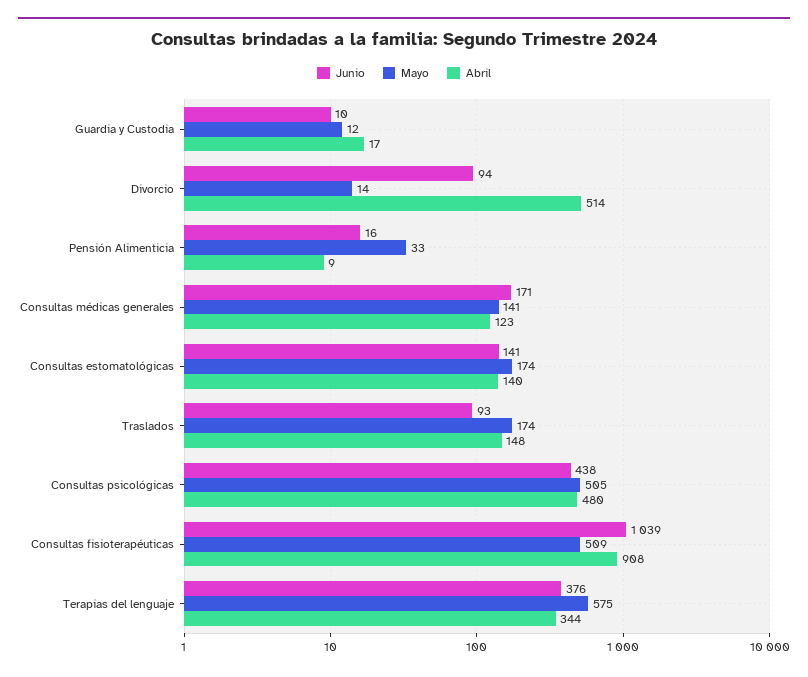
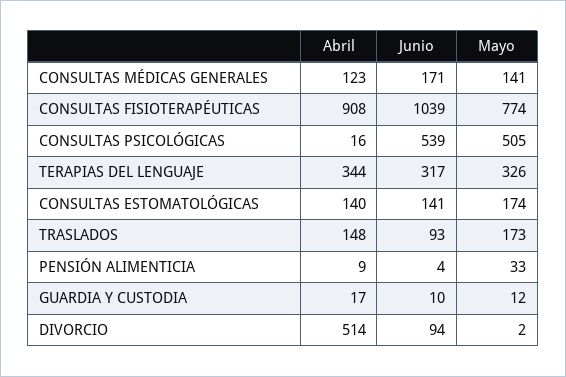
  {
    "Junio": {
      "Guardia y Custodia": 10,
      "Divorcio": 94,
-     "Pensión Alimenticia": 16,
+     "Pensión Alimenticia": 4,
      "Consultas médicas generales": 171,
      "Consultas estomatológicas": 141,
      "Traslados": 93,
-     "Consultas psicológicas": 438,
+     "Consultas psicológicas": 539,
      "Consultas fisioterapéuticas": 1039,
-     "Terapias del lenguaje": 376
+     "Terapias del lenguaje": 317
    },
    "Mayo": {
      "Guardia y Custodia": 12,
-     "Divorcio": 14,
+     "Divorcio": 2,
      "Pensión Alimenticia": 33,
      "Consultas médicas generales": 141,
      "Consultas estomatológicas": 174,
-     "Traslados": 174,
+     "Traslados": 173,
      "Consultas psicológicas": 505,
-     "Consultas fisioterapéuticas": 509,
+     "Consultas fisioterapéuticas": 774,
-     "Terapias del lenguaje": 575
+     "Terapias del lenguaje": 326
    },
    "Abril": {
      "Guardia y Custodia": 17,
      "Divorcio": 514,
      "Pensión Alimenticia": 9,
      "Consultas médicas generales": 123,
      "Consultas estomatológicas": 140,
      "Traslados": 148,
-     "Consultas psicológicas": 480,
+     "Consultas psicológicas": 16,
      "Consultas fisioterapéuticas": 908,
      "Terapias del lenguaje": 344
    }
  }

